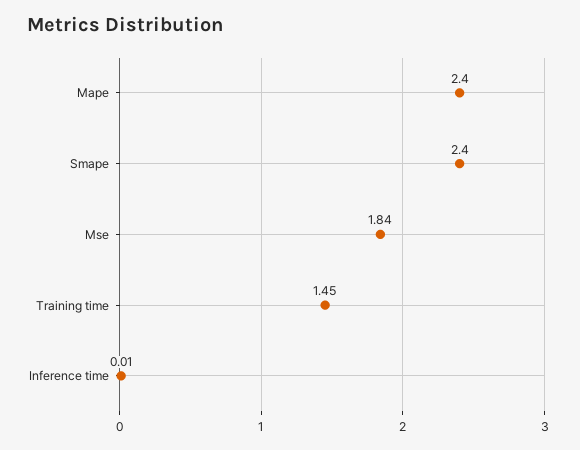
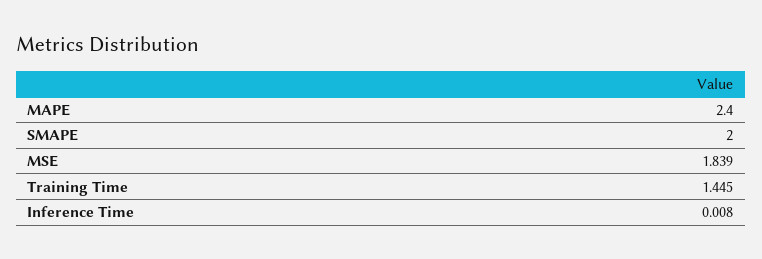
  {
    "Mape": 2.4,
-   "Smape": 2.4,
+   "Smape": 2,
    "Mse": 1.839,
    "Training time": 1.445,
    "Inference time": 0.008
  }

